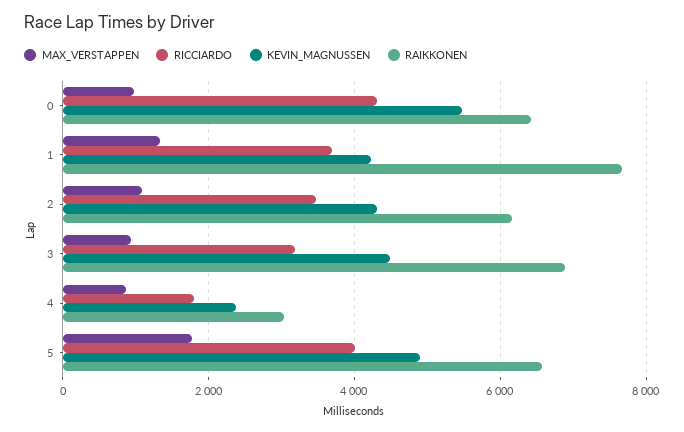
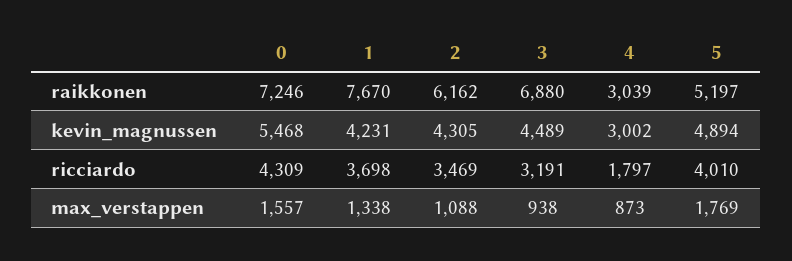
  {
    "MAX_VERSTAPPEN": {
-     "0": 1000,
+     "0": 1557,
      "1": 1338,
      "2": 1088,
      "3": 938,
      "4": 873,
      "5": 1769
    },
    "RICCIARDO": {
      "0": 4309,
      "1": 3698,
      "2": 3469,
      "3": 3191,
      "4": 1797,
      "5": 4010
    },
    "KEVIN_MAGNUSSEN": {
      "0": 5468,
      "1": 4231,
      "2": 4305,
      "3": 4489,
-     "4": 2400,
+     "4": 3002,
      "5": 4894
    },
    "RAIKKONEN": {
-     "0": 6400,
+     "0": 7246,
      "1": 7670,
      "2": 6162,
      "3": 6880,
      "4": 3039,
-     "5": 6600
+     "5": 5197
    }
  }

